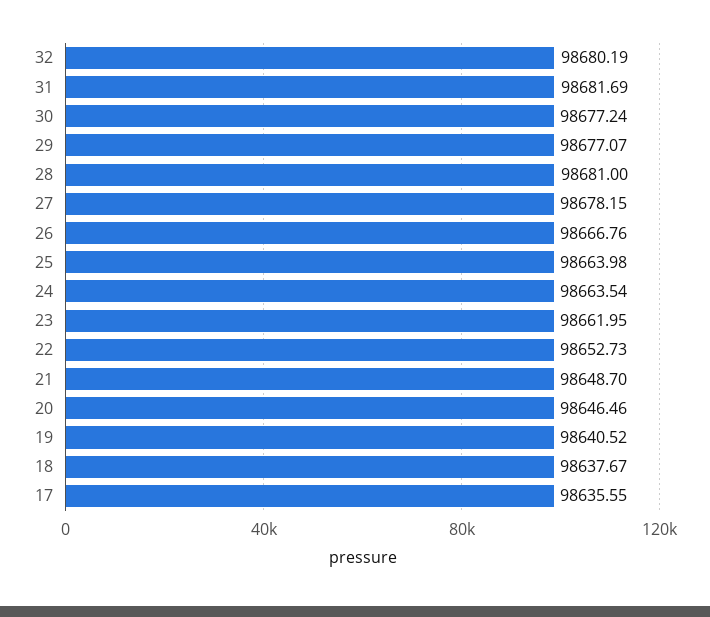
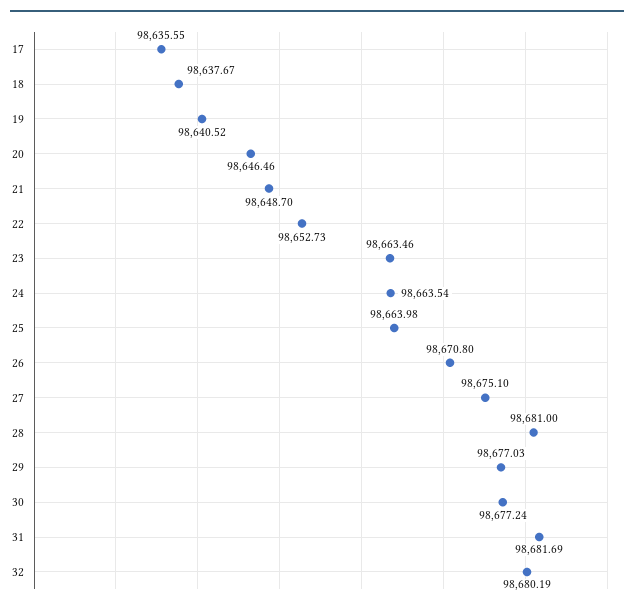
  {
    "32": 98680.19,
    "31": 98681.69,
    "30": 98677.24,
-   "29": 98677.07,
+   "29": 98677.03,
    "28": 98681,
-   "27": 98678.15,
+   "27": 98675.1,
-   "26": 98666.76,
+   "26": 98670.8,
    "25": 98663.98,
    "24": 98663.54,
-   "23": 98661.95,
+   "23": 98663.46,
    "22": 98652.73,
    "21": 98648.7,
    "20": 98646.46,
    "19": 98640.52,
    "18": 98637.67,
    "17": 98635.55
  }

